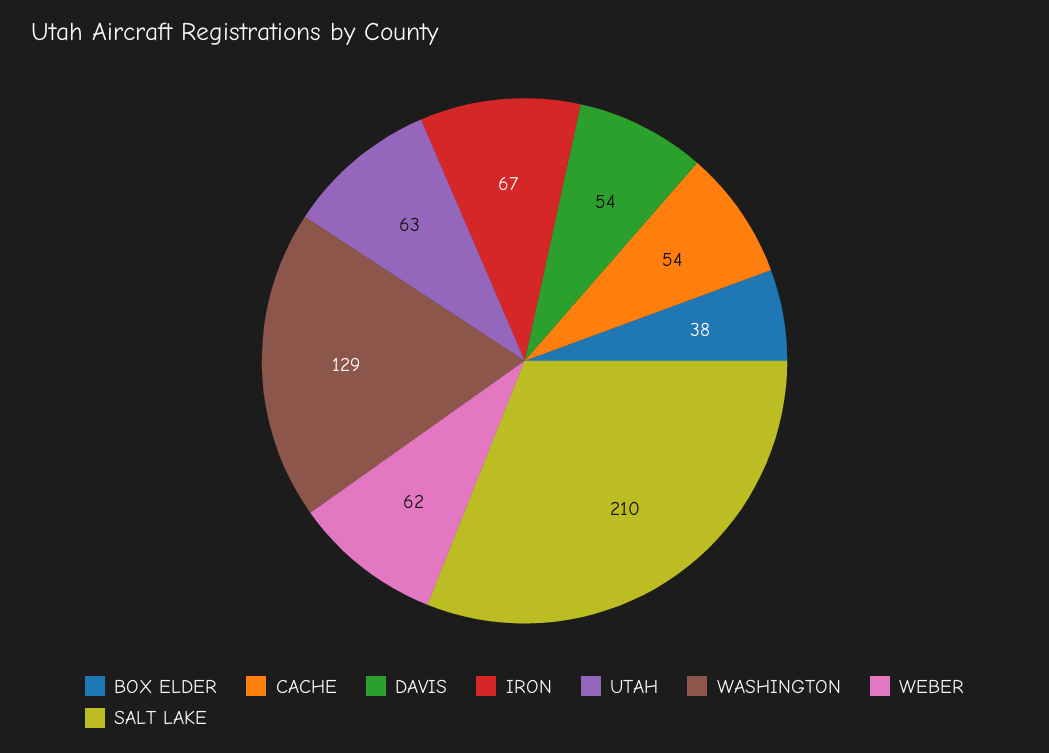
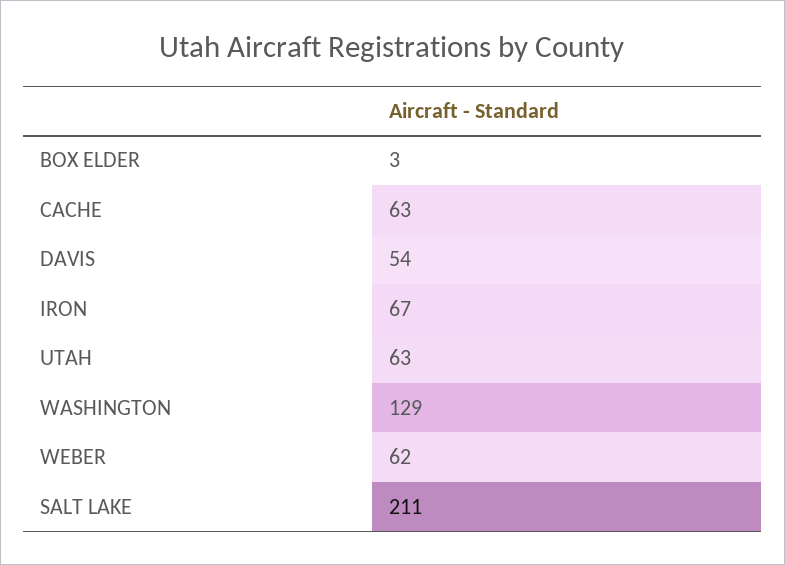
  {
-   "BOX ELDER": 38,
+   "BOX ELDER": 3,
-   "CACHE": 54,
+   "CACHE": 63,
    "DAVIS": 54,
    "IRON": 67,
    "UTAH": 63,
    "WASHINGTON": 129,
    "WEBER": 62,
-   "SALT LAKE": 210
+   "SALT LAKE": 211
  }

